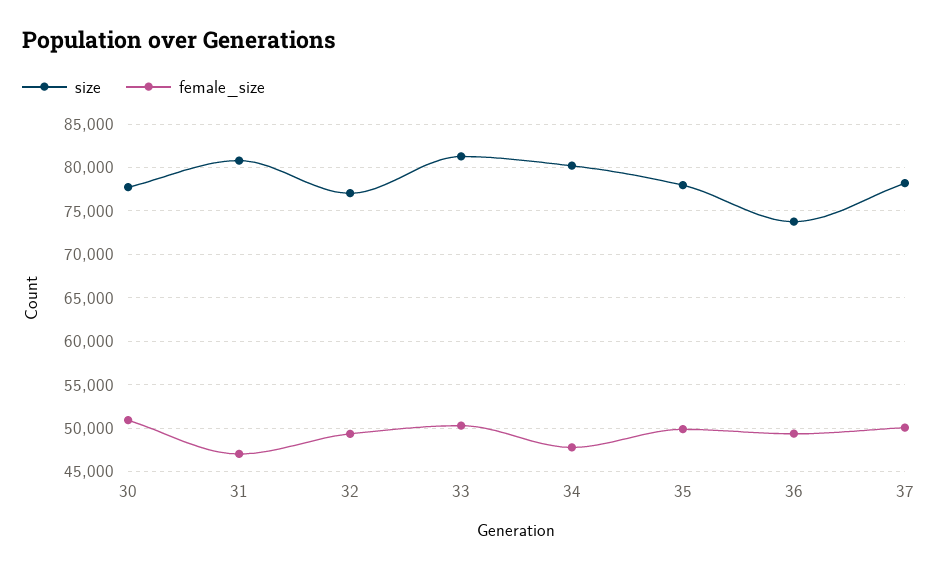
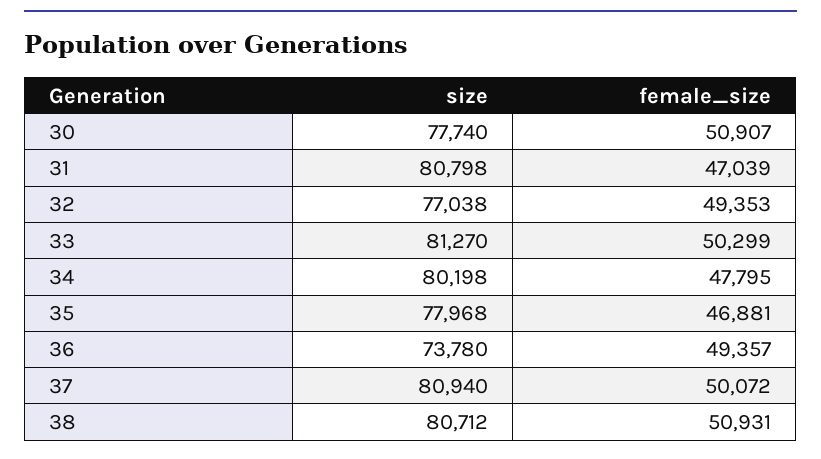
  {
    "size": {
      "30": 77740,
      "31": 80798,
      "32": 77038,
      "33": 81270,
      "34": 80198,
      "35": 77968,
      "36": 73780,
-     "37": 78000
+     "37": 80940,
+     "38": 80712
    },
    "female_size": {
      "30": 50907,
      "31": 47039,
      "32": 49353,
      "33": 50299,
      "34": 47795,
-     "35": 50000,
+     "35": 46881,
      "36": 49357,
-     "37": 50072
+     "37": 50072,
+     "38": 50931
    }
  }

